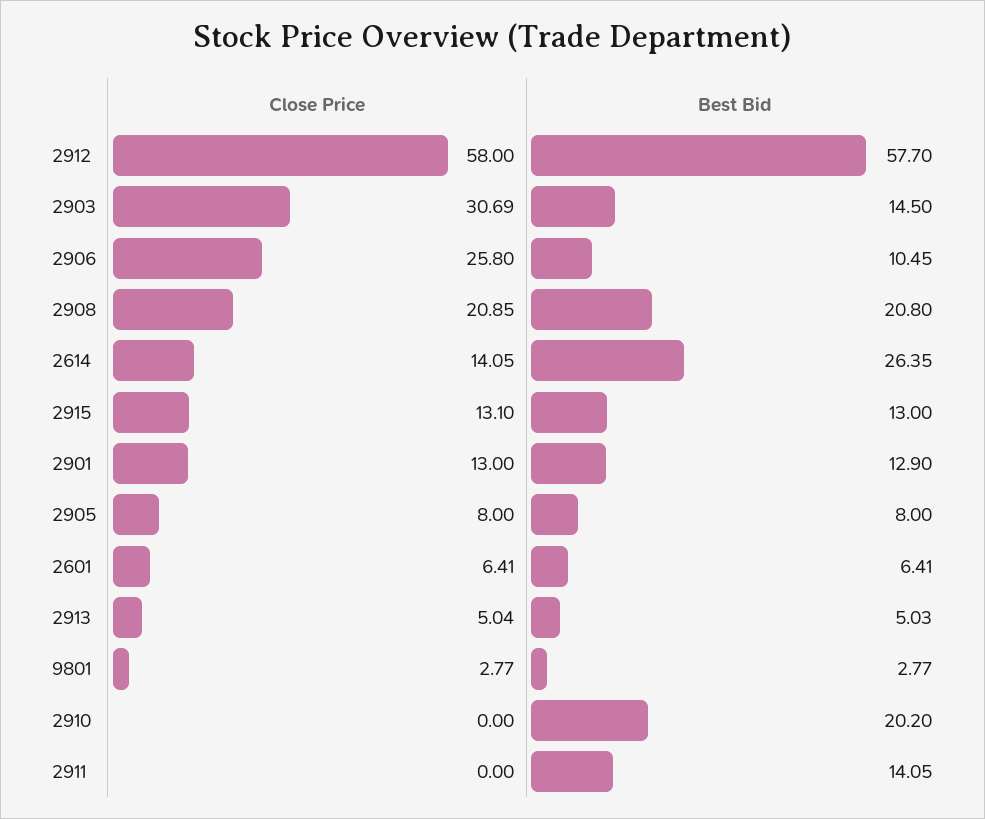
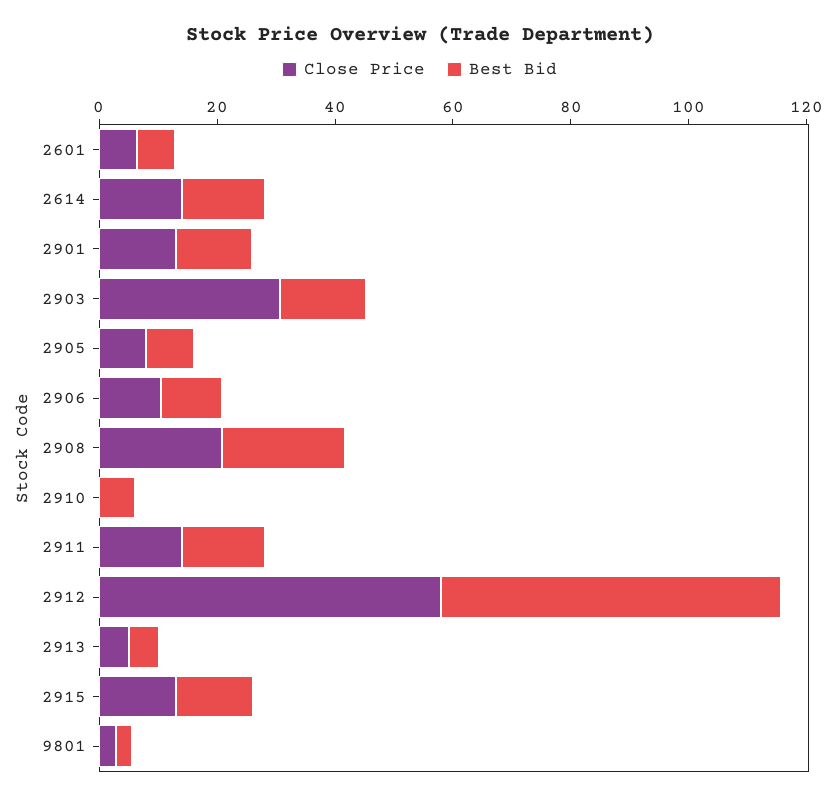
  {
    "Close Price": {
      "2912": 58,
      "2903": 30.69,
-     "2906": 25.8,
+     "2906": 10,
      "2908": 20.85,
      "2614": 14.05,
      "2915": 13.1,
      "2901": 13,
      "2905": 8,
      "2601": 6.41,
      "2913": 5.04,
      "9801": 2.77,
      "2910": 0,
-     "2911": 0
+     "2911": 15
    },
    "Best Bid": {
      "2912": 57.7,
      "2903": 14.5,
      "2906": 10.45,
      "2908": 20.8,
-     "2614": 26.35,
+     "2614": 15,
      "2915": 13,
      "2901": 12.9,
      "2905": 8,
      "2601": 6.41,
      "2913": 5.03,
      "9801": 2.77,
-     "2910": 20.2,
+     "2910": 5,
      "2911": 14.05
    }
  }

